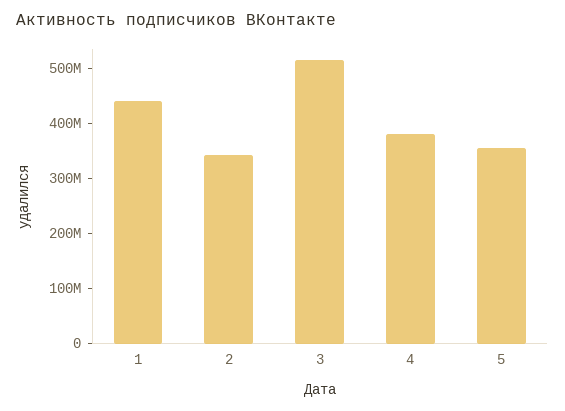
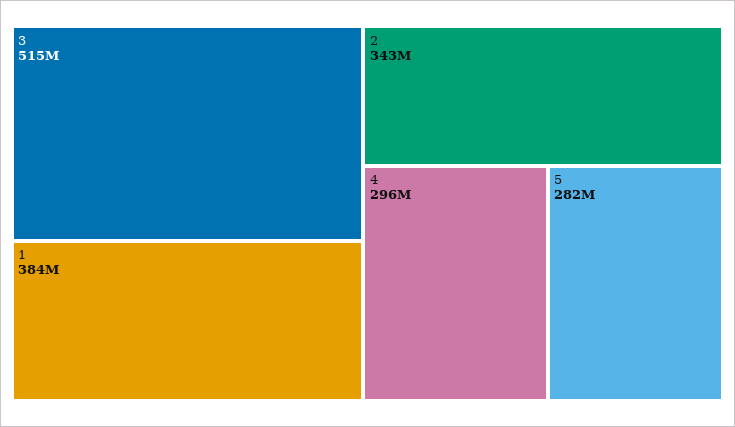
  {
-   "1": 440000000,
+   "1": 384000000,
    "2": 343000000,
    "3": 515000000,
-   "4": 380000000,
+   "4": 296000000,
-   "5": 360000000
+   "5": 282000000
  }

